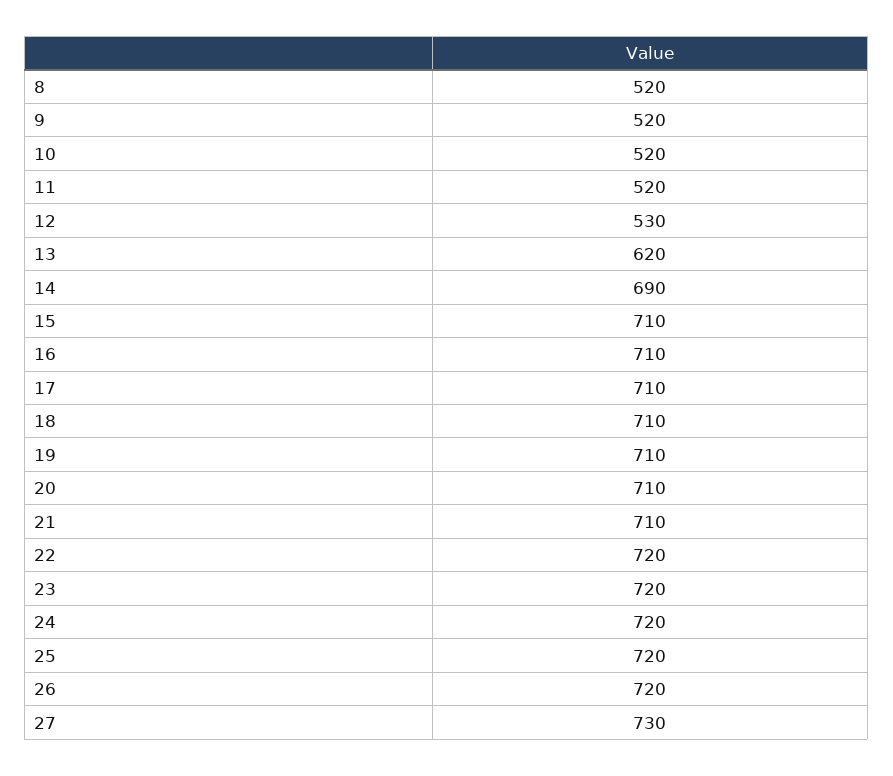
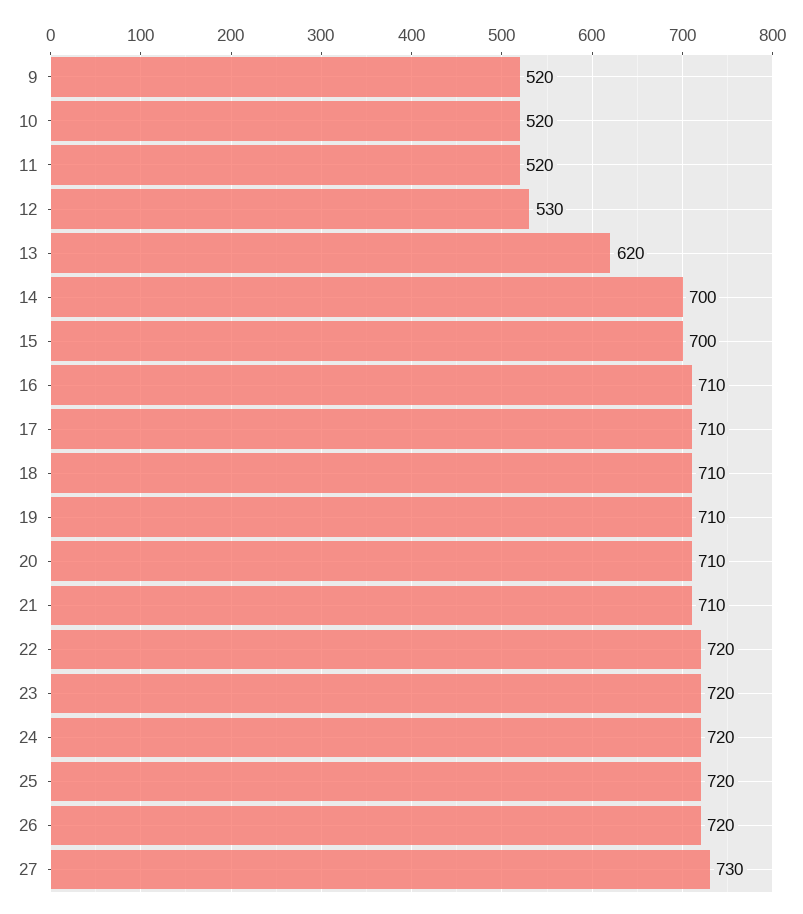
  {
-   "8": 520,
    "9": 520,
    "10": 520,
    "11": 520,
    "12": 530,
    "13": 620,
-   "14": 690,
+   "14": 700,
-   "15": 710,
+   "15": 700,
    "16": 710,
    "17": 710,
    "18": 710,
    "19": 710,
    "20": 710,
    "21": 710,
    "22": 720,
    "23": 720,
    "24": 720,
    "25": 720,
    "26": 720,
    "27": 730
  }

